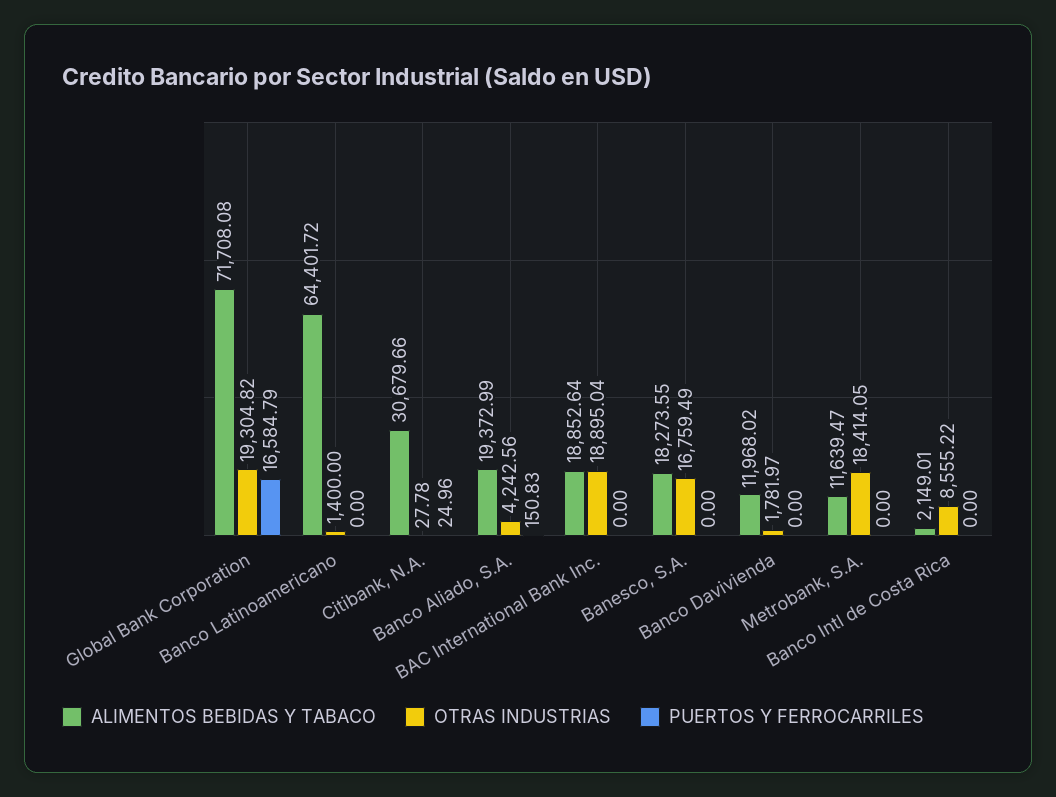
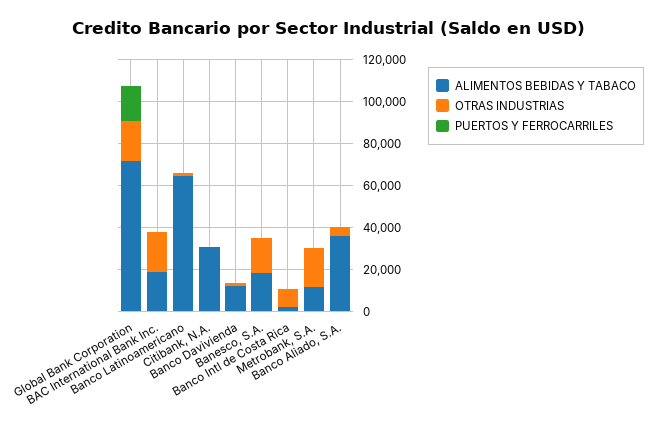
  {
    "ALIMENTOS BEBIDAS Y TABACO": {
      "Global Bank Corporation": 71708.08,
      "Banco Latinoamericano": 64401.72,
      "Citibank, N.A.": 30679.66,
-     "Banco Aliado, S.A.": 19372.99,
+     "Banco Aliado, S.A.": 35000,
      "BAC International Bank Inc.": 18852.64,
      "Banesco, S.A.": 18273.55,
      "Banco Davivienda": 11968.02,
      "Metrobank, S.A.": 11639.47,
      "Banco Intl de Costa Rica": 2149.01
    },
    "OTRAS INDUSTRIAS": {
      "Global Bank Corporation": 19304.82,
      "Banco Latinoamericano": 1400,
      "Citibank, N.A.": 27.78,
      "Banco Aliado, S.A.": 4242.56,
      "BAC International Bank Inc.": 18895.04,
      "Banesco, S.A.": 16759.49,
      "Banco Davivienda": 1781.97,
      "Metrobank, S.A.": 18414.05,
      "Banco Intl de Costa Rica": 8555.22
    },
    "PUERTOS Y FERROCARRILES": {
      "Global Bank Corporation": 16584.79,
      "Banco Latinoamericano": 0,
      "Citibank, N.A.": 24.96,
      "Banco Aliado, S.A.": 150.83,
      "BAC International Bank Inc.": 0,
      "Banesco, S.A.": 0,
      "Banco Davivienda": 0,
      "Metrobank, S.A.": 0,
      "Banco Intl de Costa Rica": 0
    }
  }

